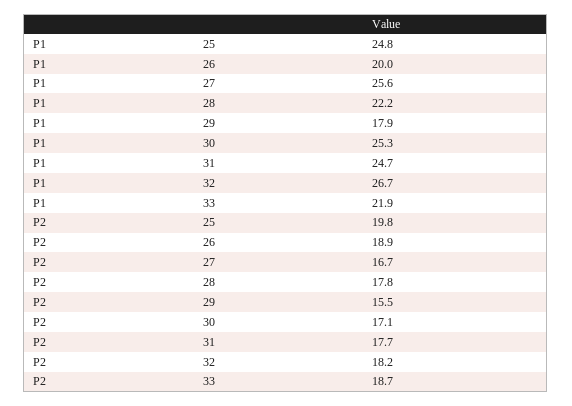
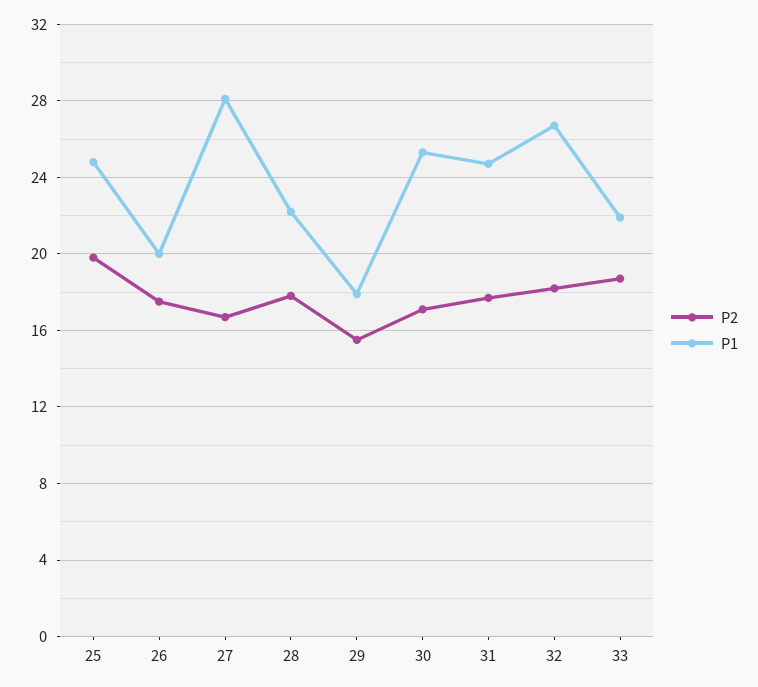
  {
    "P1": {
      "25": 24.8,
      "26": 20,
-     "27": 25.6,
+     "27": 28,
      "28": 22.2,
      "29": 17.9,
      "30": 25.3,
      "31": 24.7,
      "32": 26.7,
      "33": 21.9
    },
    "P2": {
      "25": 19.8,
-     "26": 18.9,
+     "26": 17.5,
      "27": 16.7,
      "28": 17.8,
      "29": 15.5,
      "30": 17.1,
      "31": 17.7,
      "32": 18.2,
      "33": 18.7
    }
  }

